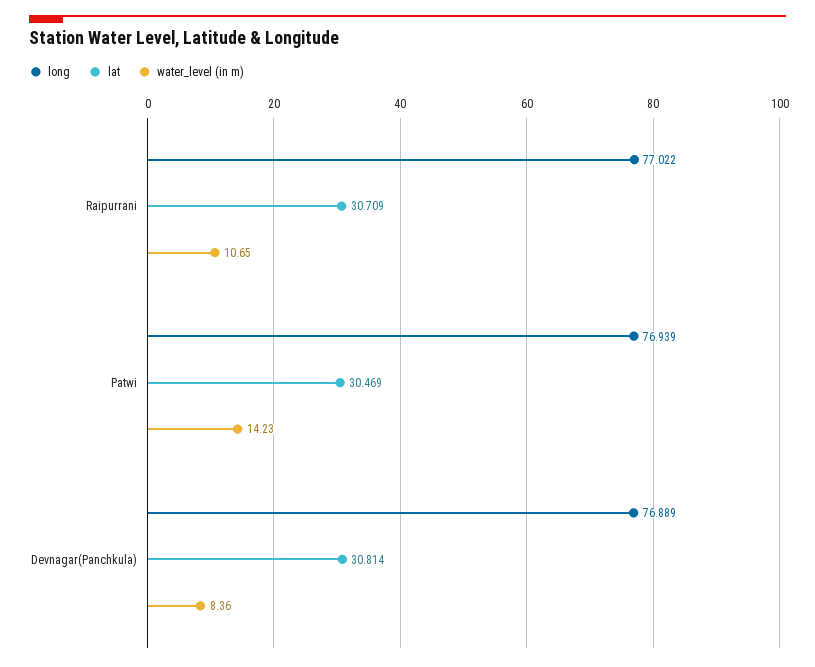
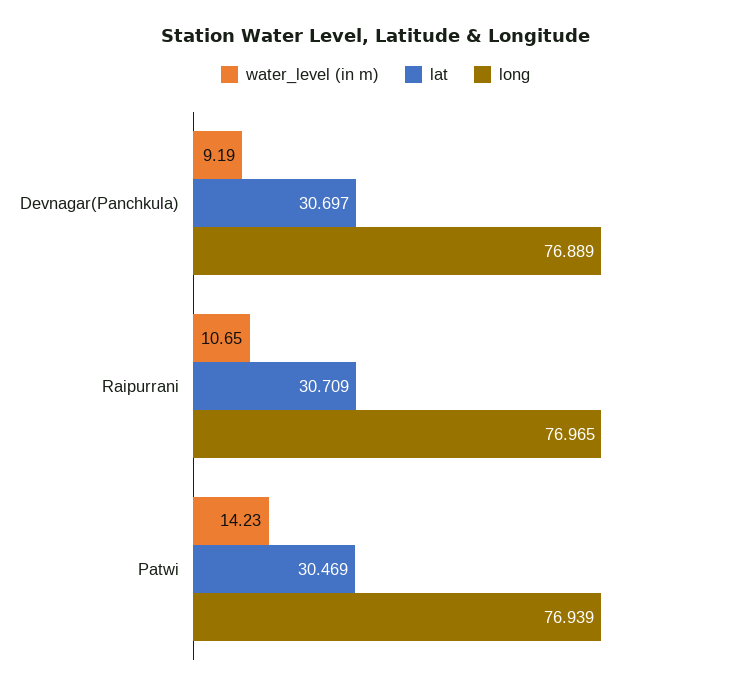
  {
    "long": {
-     "Raipurrani": 77.022,
+     "Raipurrani": 76.965,
      "Patwi": 76.939,
      "Devnagar(Panchkula)": 76.889
    },
    "lat": {
      "Raipurrani": 30.709,
      "Patwi": 30.469,
-     "Devnagar(Panchkula)": 30.814
+     "Devnagar(Panchkula)": 30.697
    },
    "water_level (in m)": {
      "Raipurrani": 10.65,
      "Patwi": 14.23,
-     "Devnagar(Panchkula)": 8.36
+     "Devnagar(Panchkula)": 9.19
    }
  }

